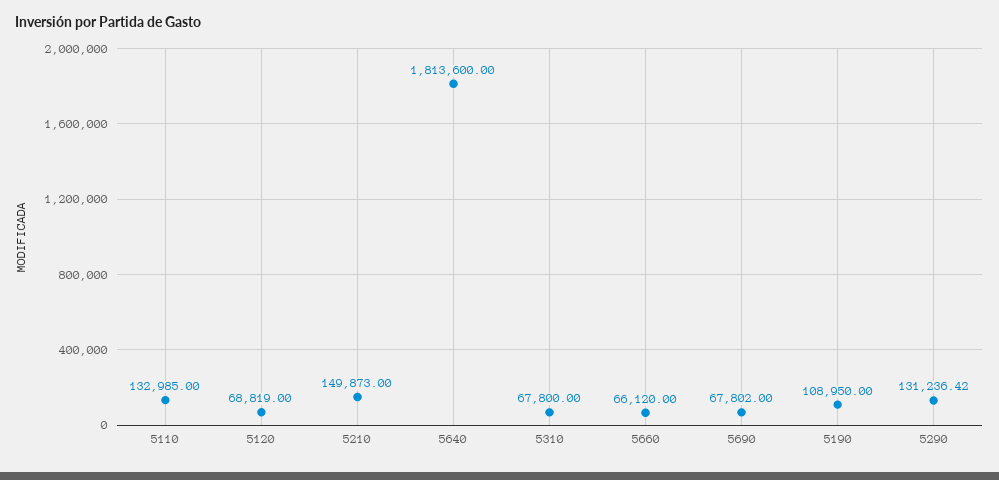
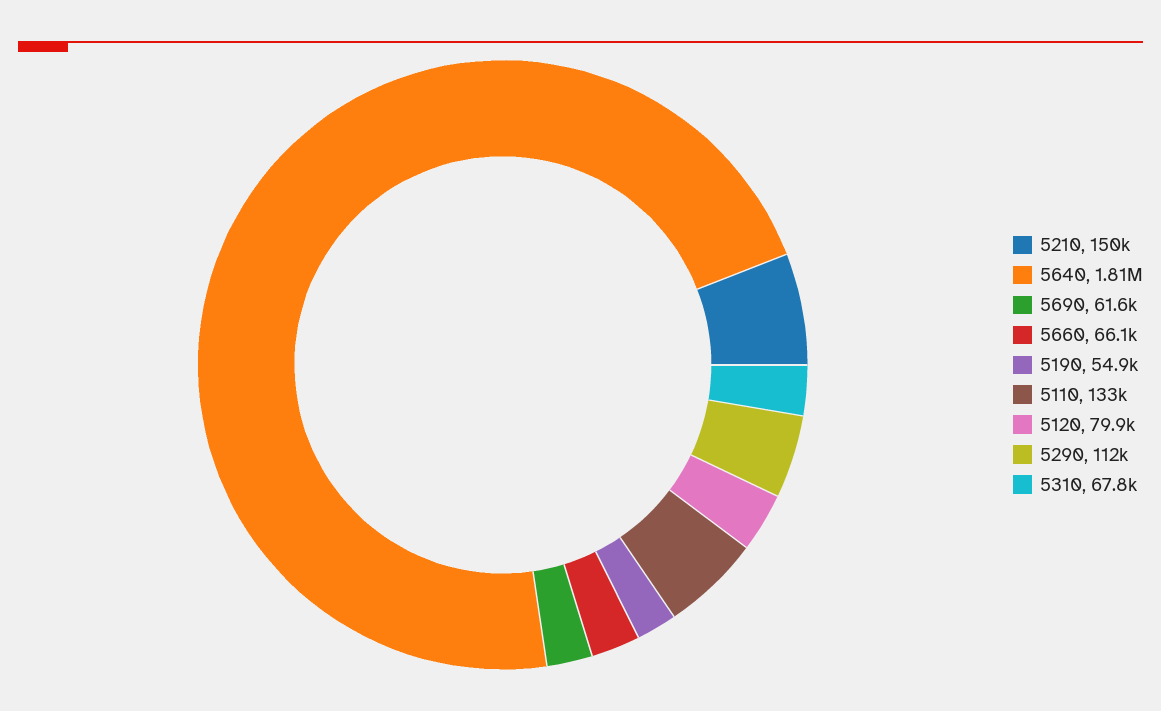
  {
    "5110": 132985,
-   "5120": 68819,
+   "5120": 79900,
    "5210": 149873,
    "5640": 1813600,
    "5310": 67800,
    "5660": 66120,
-   "5690": 67802,
+   "5690": 61600,
-   "5190": 108950,
+   "5190": 54900,
-   "5290": 131236.42
+   "5290": 112000
  }

